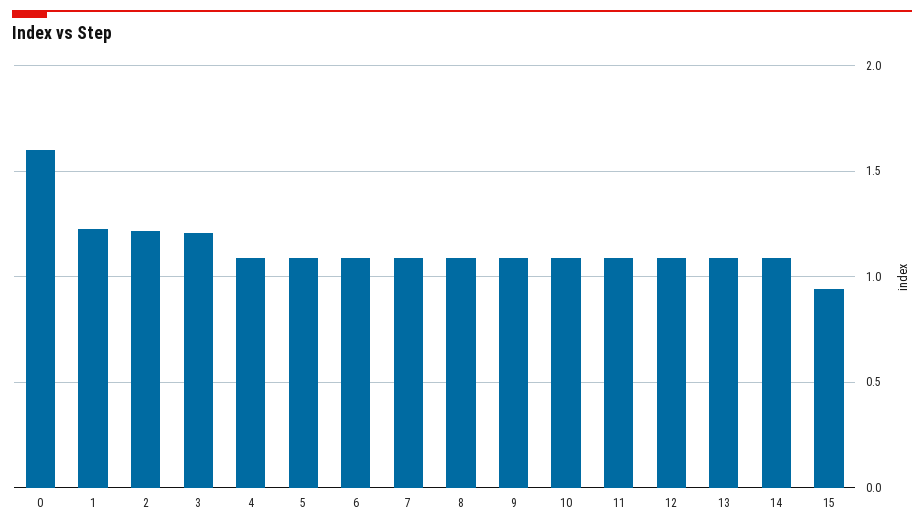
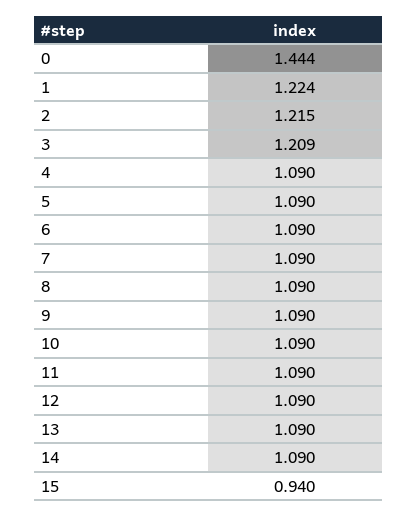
  {
-   "0": 1.6,
+   "0": 1.444,
    "1": 1.224,
    "2": 1.215,
    "3": 1.209,
    "4": 1.09,
    "5": 1.09,
    "6": 1.09,
    "7": 1.09,
    "8": 1.09,
    "9": 1.09,
    "10": 1.09,
    "11": 1.09,
    "12": 1.09,
    "13": 1.09,
    "14": 1.09,
    "15": 0.94
  }

